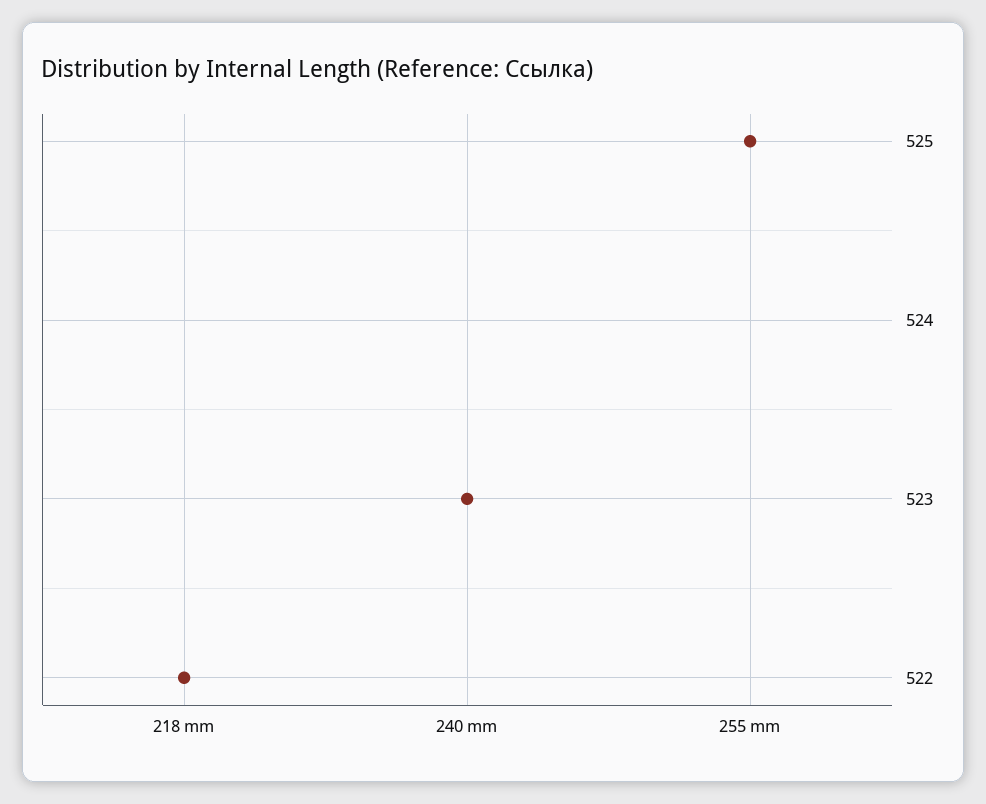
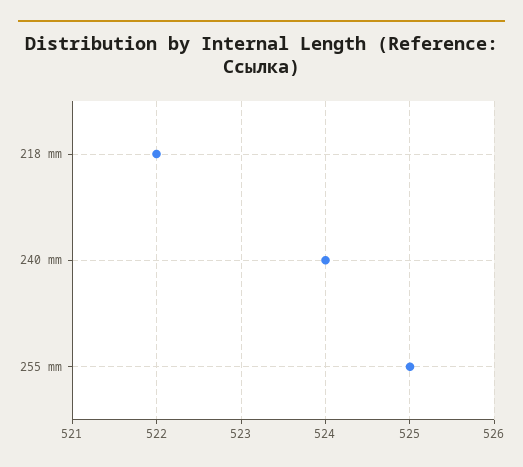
  {
    "218 mm": 522,
-   "240 mm": 523,
+   "240 mm": 524,
    "255 mm": 525
  }

